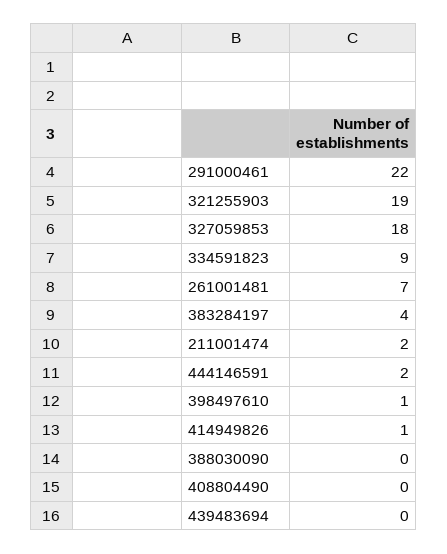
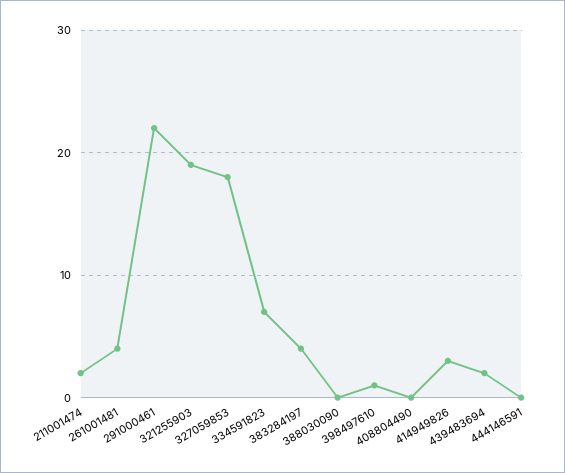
  {
    "291000461": 22,
    "321255903": 19,
    "327059853": 18,
-   "334591823": 9,
+   "334591823": 7,
-   "261001481": 7,
+   "261001481": 4,
    "383284197": 4,
    "211001474": 2,
-   "444146591": 2,
+   "444146591": 0,
    "398497610": 1,
-   "414949826": 1,
+   "414949826": 3,
    "388030090": 0,
    "408804490": 0,
-   "439483694": 0
+   "439483694": 2
  }

